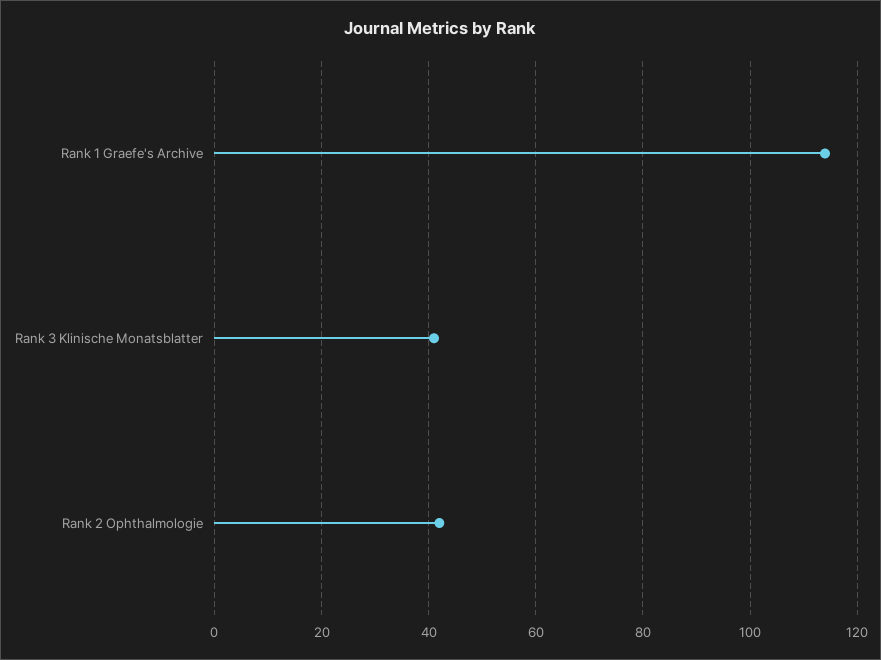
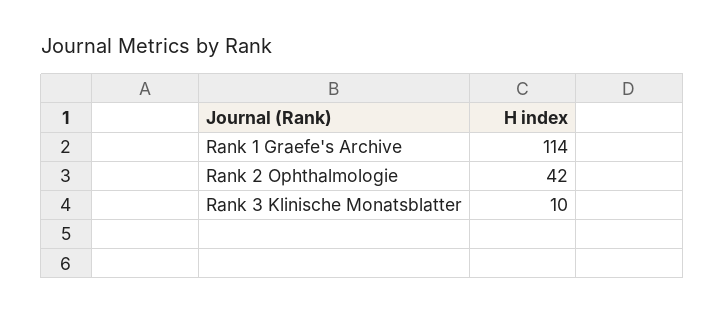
  {
    "Rank 1 Graefe's Archive": 114,
-   "Rank 3 Klinische Monatsblatter": 40,
+   "Rank 3 Klinische Monatsblatter": 10,
    "Rank 2 Ophthalmologie": 42
  }

